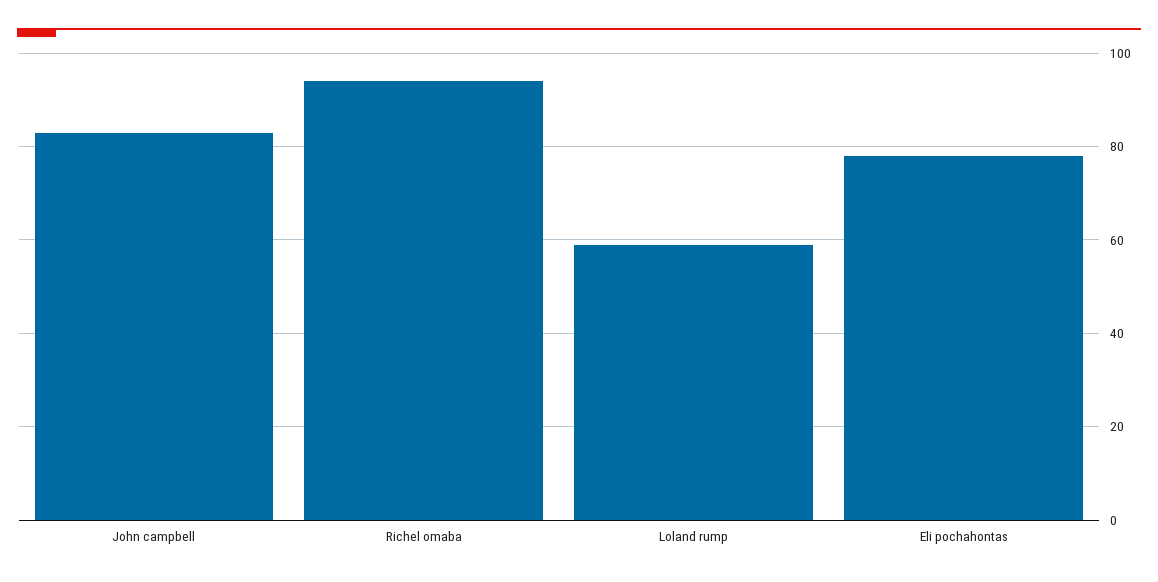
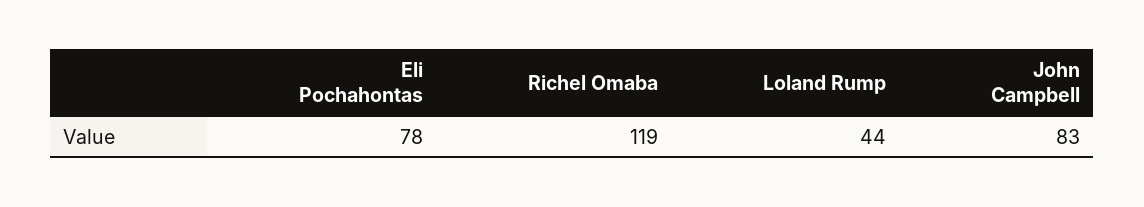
  {
    "John campbell": 83,
-   "Richel omaba": 95,
+   "Richel omaba": 119,
-   "Loland rump": 60,
+   "Loland rump": 44,
    "Eli pochahontas": 78
  }

